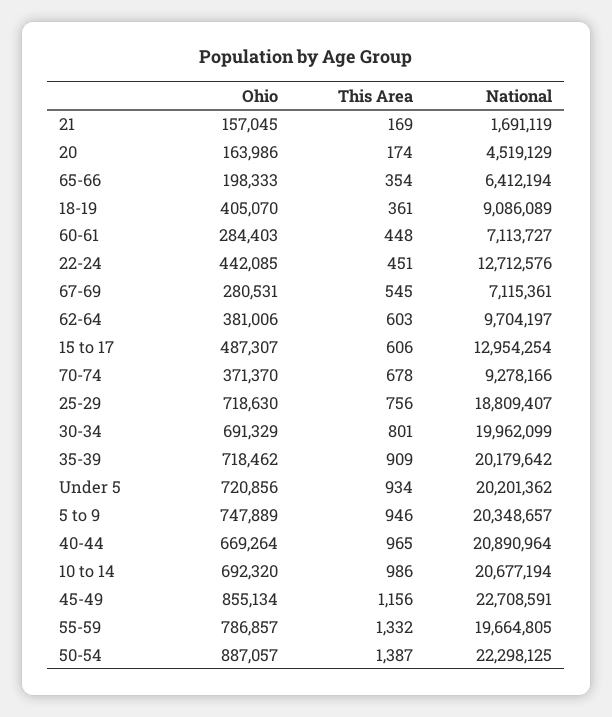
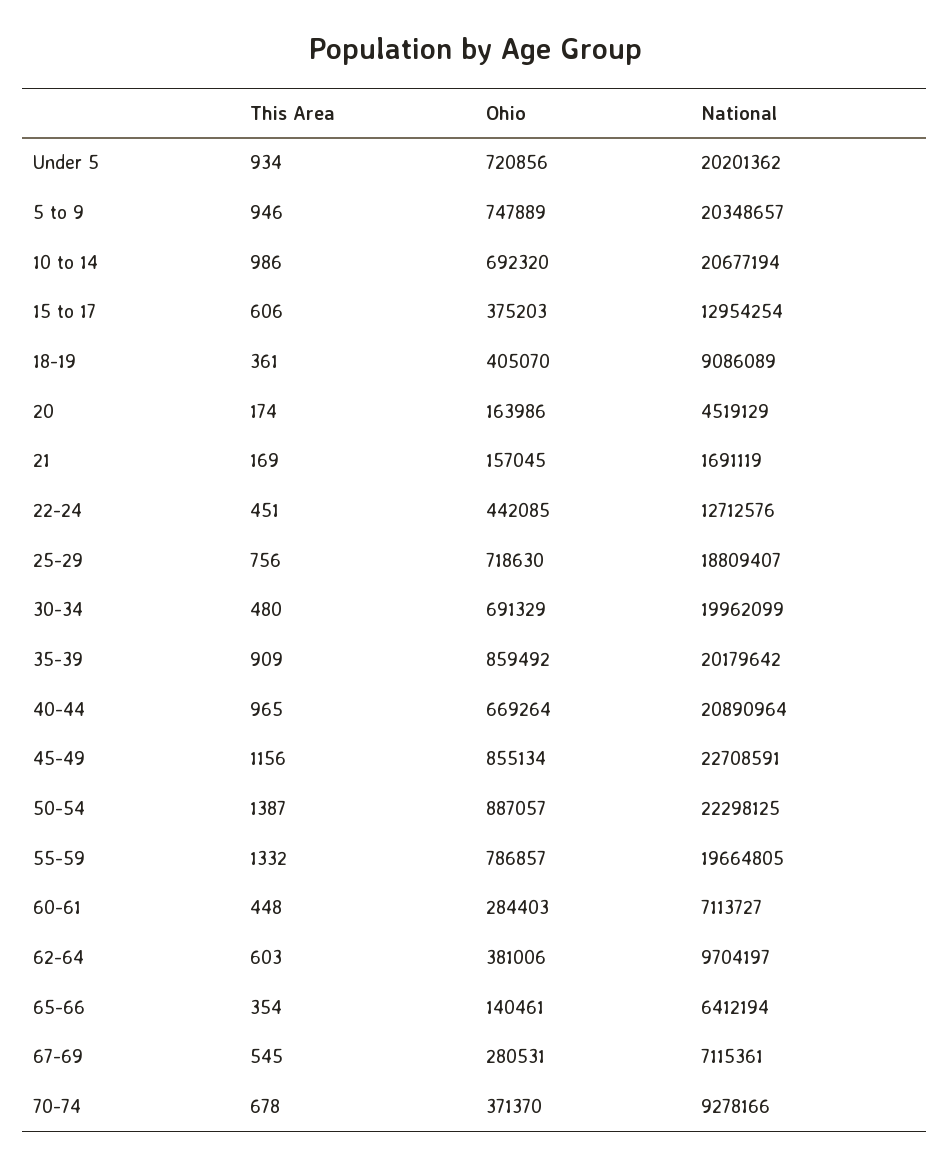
  {
    "Ohio": {
      "21": 157045,
      "20": 163986,
-     "65-66": 198333,
+     "65-66": 140461,
      "18-19": 405070,
      "60-61": 284403,
      "22-24": 442085,
      "67-69": 280531,
      "62-64": 381006,
-     "15 to 17": 487307,
+     "15 to 17": 375203,
      "70-74": 371370,
      "25-29": 718630,
      "30-34": 691329,
-     "35-39": 718462,
+     "35-39": 859492,
      "Under 5": 720856,
      "5 to 9": 747889,
      "40-44": 669264,
      "10 to 14": 692320,
      "45-49": 855134,
      "55-59": 786857,
      "50-54": 887057
    },
    "This Area": {
      "21": 169,
      "20": 174,
      "65-66": 354,
      "18-19": 361,
      "60-61": 448,
      "22-24": 451,
      "67-69": 545,
      "62-64": 603,
      "15 to 17": 606,
      "70-74": 678,
      "25-29": 756,
-     "30-34": 801,
+     "30-34": 480,
      "35-39": 909,
      "Under 5": 934,
      "5 to 9": 946,
      "40-44": 965,
      "10 to 14": 986,
      "45-49": 1156,
      "55-59": 1332,
      "50-54": 1387
    },
    "National": {
      "21": 1691119,
      "20": 4519129,
      "65-66": 6412194,
      "18-19": 9086089,
      "60-61": 7113727,
      "22-24": 12712576,
      "67-69": 7115361,
      "62-64": 9704197,
      "15 to 17": 12954254,
      "70-74": 9278166,
      "25-29": 18809407,
      "30-34": 19962099,
      "35-39": 20179642,
      "Under 5": 20201362,
      "5 to 9": 20348657,
      "40-44": 20890964,
      "10 to 14": 20677194,
      "45-49": 22708591,
      "55-59": 19664805,
      "50-54": 22298125
    }
  }

